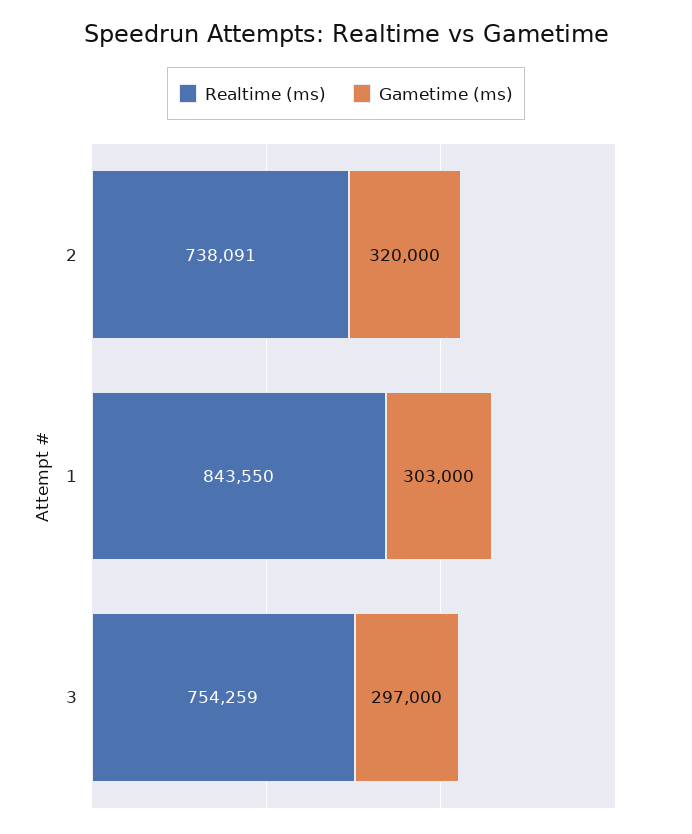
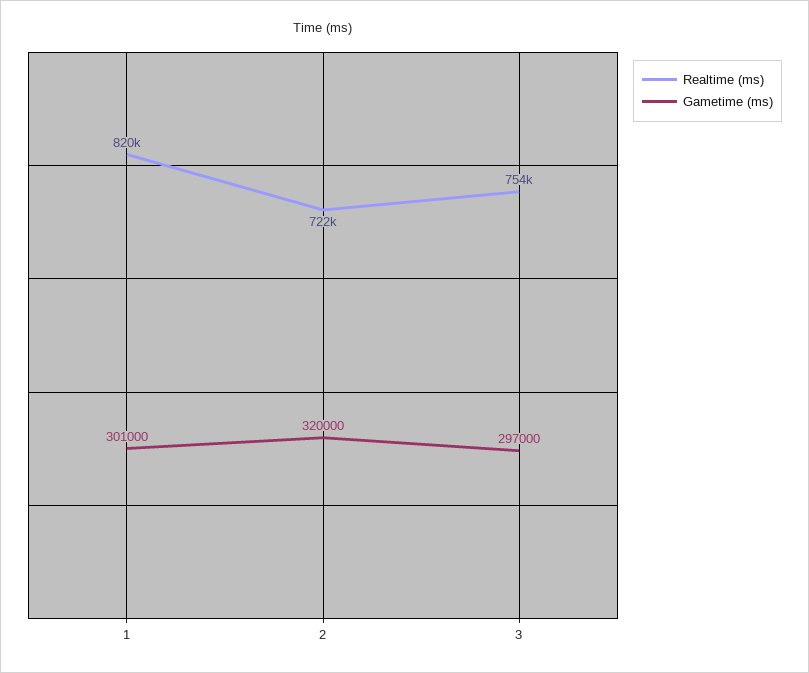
  {
    "Realtime (ms)": {
-     "2": 738091,
+     "2": 722000,
-     "1": 843550,
+     "1": 820000,
      "3": 754259
    },
    "Gametime (ms)": {
      "2": 320000,
-     "1": 303000,
+     "1": 301000,
      "3": 297000
    }
  }

